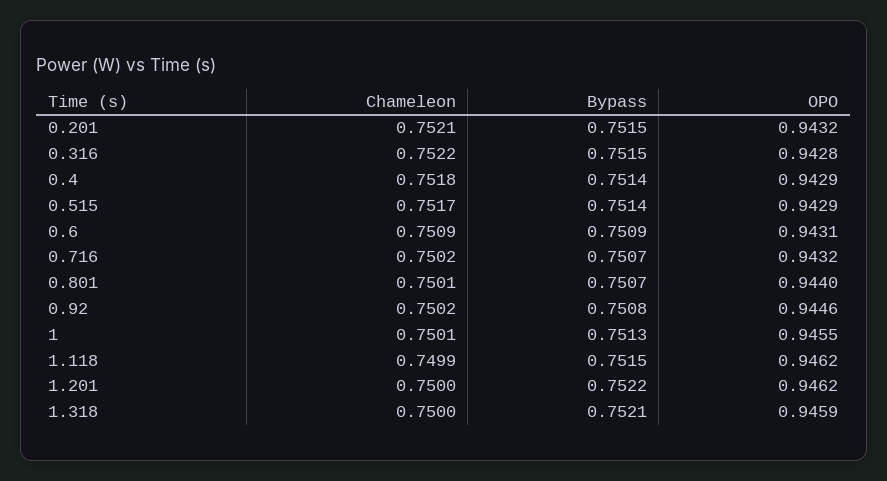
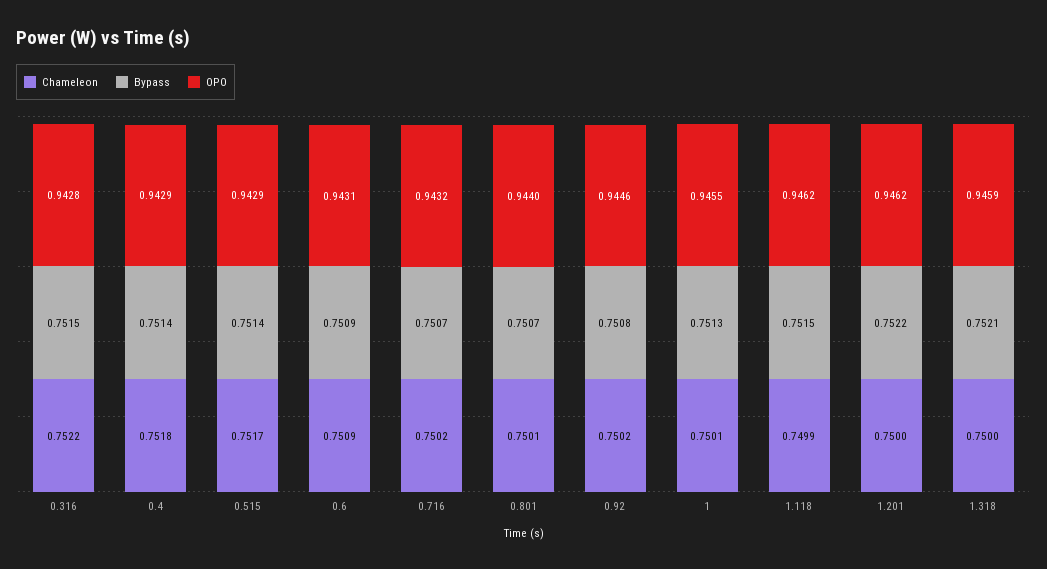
  {
    "Chameleon": {
-     "0.201": 0.7521,
      "0.316": 0.7522,
      "0.4": 0.7518,
      "0.515": 0.7517,
      "0.6": 0.7509,
      "0.716": 0.7502,
      "0.801": 0.7501,
      "0.92": 0.7502,
      "1": 0.7501,
      "1.118": 0.7499,
      "1.201": 0.75,
      "1.318": 0.75
    },
    "Bypass": {
-     "0.201": 0.7515,
      "0.316": 0.7515,
      "0.4": 0.7514,
      "0.515": 0.7514,
      "0.6": 0.7509,
      "0.716": 0.7507,
      "0.801": 0.7507,
      "0.92": 0.7508,
      "1": 0.7513,
      "1.118": 0.7515,
      "1.201": 0.7522,
      "1.318": 0.7521
    },
    "OPO": {
-     "0.201": 0.9432,
      "0.316": 0.9428,
      "0.4": 0.9429,
      "0.515": 0.9429,
      "0.6": 0.9431,
      "0.716": 0.9432,
      "0.801": 0.944,
      "0.92": 0.9446,
      "1": 0.9455,
      "1.118": 0.9462,
      "1.201": 0.9462,
      "1.318": 0.9459
    }
  }

